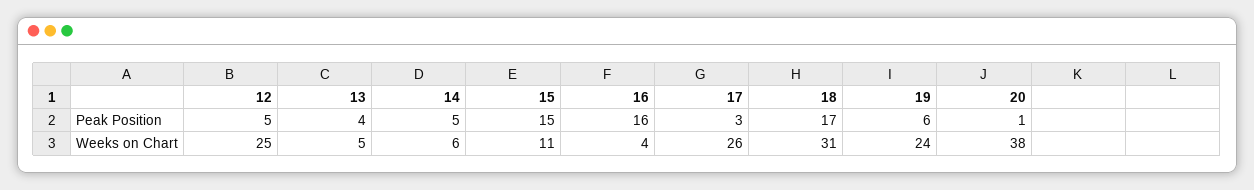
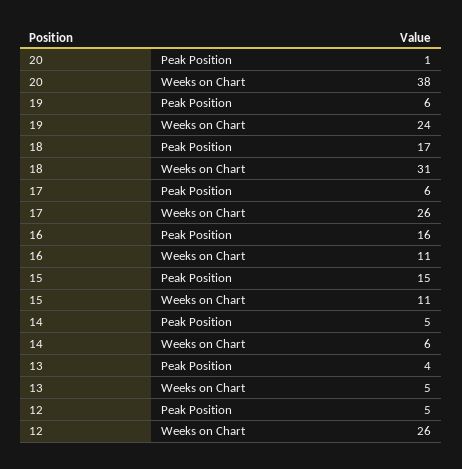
  {
    "12": {
      "Peak Position": 5,
-     "Weeks on Chart": 25
+     "Weeks on Chart": 26
    },
    "13": {
      "Peak Position": 4,
      "Weeks on Chart": 5
    },
    "14": {
      "Peak Position": 5,
      "Weeks on Chart": 6
    },
    "15": {
      "Peak Position": 15,
      "Weeks on Chart": 11
    },
    "16": {
      "Peak Position": 16,
-     "Weeks on Chart": 4
+     "Weeks on Chart": 11
    },
    "17": {
-     "Peak Position": 3,
+     "Peak Position": 6,
      "Weeks on Chart": 26
    },
    "18": {
      "Peak Position": 17,
      "Weeks on Chart": 31
    },
    "19": {
      "Peak Position": 6,
      "Weeks on Chart": 24
    },
    "20": {
      "Peak Position": 1,
      "Weeks on Chart": 38
    }
  }

